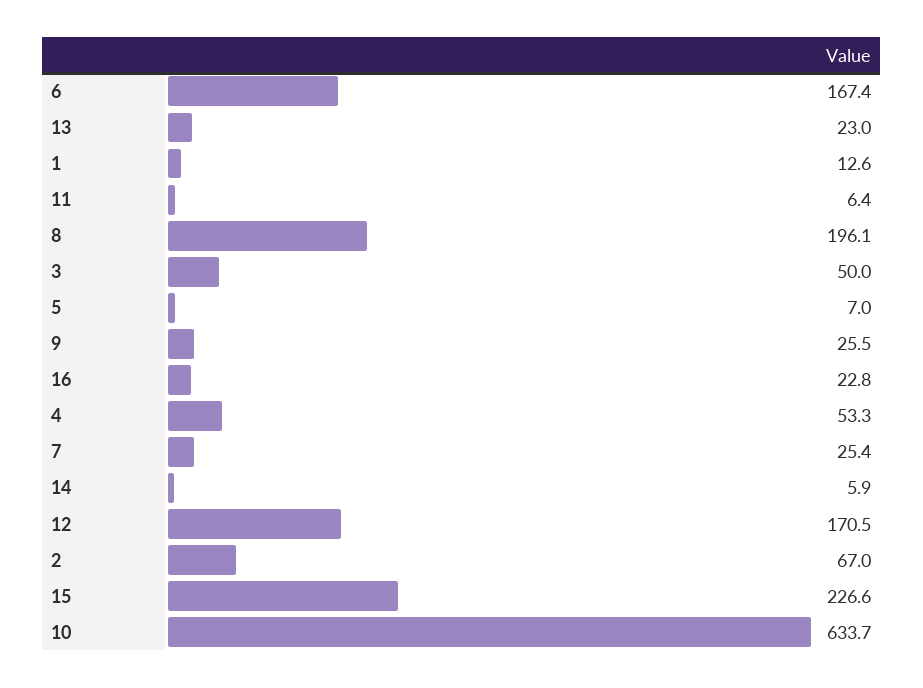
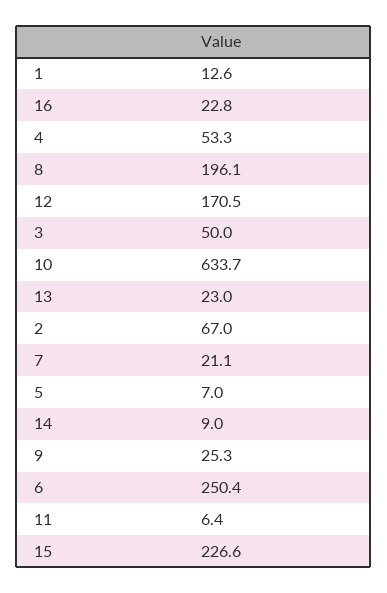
  {
-   "6": 167.4,
+   "6": 250.4,
    "13": 23,
    "1": 12.6,
    "11": 6.4,
    "8": 196.1,
    "3": 50,
    "5": 7,
-   "9": 25.5,
+   "9": 25.3,
    "16": 22.8,
    "4": 53.3,
-   "7": 25.4,
+   "7": 21.1,
-   "14": 5.9,
+   "14": 9,
    "12": 170.5,
    "2": 67,
    "15": 226.6,
    "10": 633.7
  }

